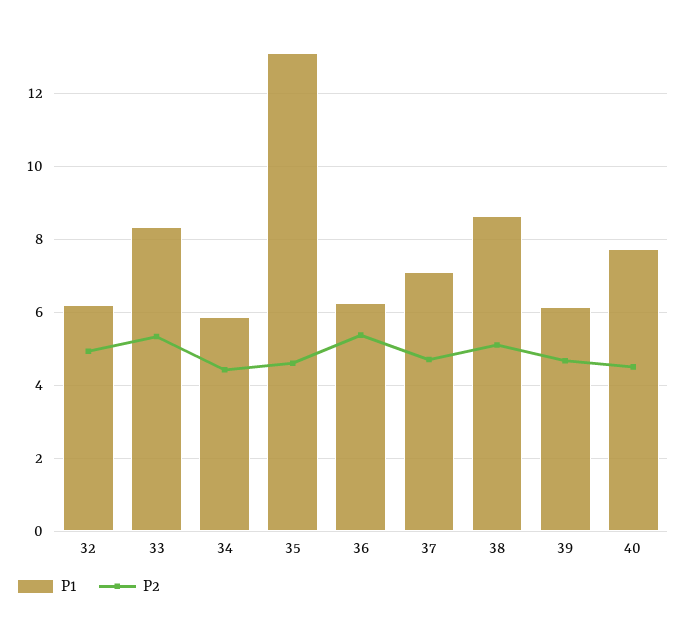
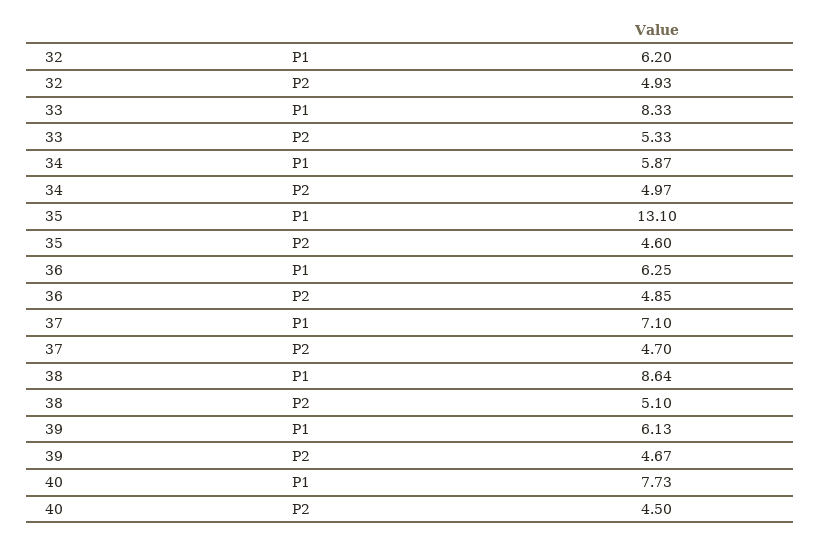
  {
    "P1": {
      "32": 6.2,
      "33": 8.33,
      "34": 5.87,
      "35": 13.1,
      "36": 6.25,
      "37": 7.1,
      "38": 8.64,
      "39": 6.13,
      "40": 7.73
    },
    "P2": {
      "32": 4.93,
      "33": 5.33,
-     "34": 4.4,
+     "34": 4.97,
      "35": 4.6,
-     "36": 5.4,
+     "36": 4.85,
      "37": 4.7,
      "38": 5.1,
      "39": 4.67,
      "40": 4.5
    }
  }

